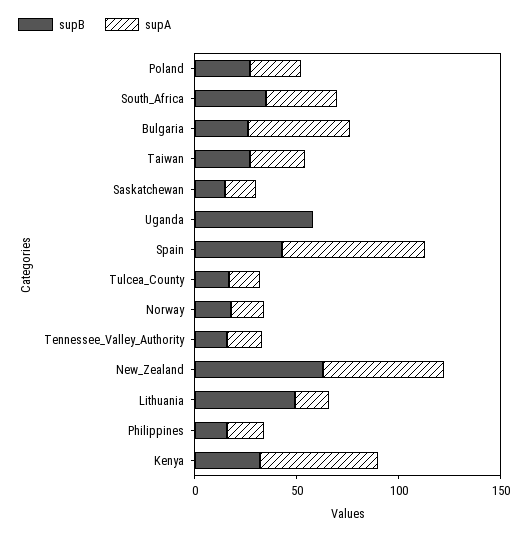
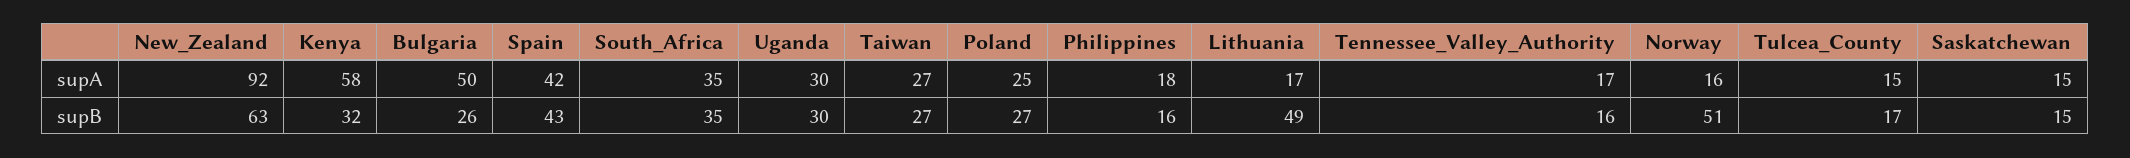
  {
    "supB": {
      "Poland": 27,
      "South_Africa": 35,
      "Bulgaria": 26,
      "Taiwan": 27,
      "Saskatchewan": 15,
-     "Uganda": 60,
+     "Uganda": 30,
      "Spain": 43,
      "Tulcea_County": 17,
-     "Norway": 20,
+     "Norway": 51,
      "Tennessee_Valley_Authority": 16,
      "New_Zealand": 63,
      "Lithuania": 49,
      "Philippines": 16,
      "Kenya": 32
    },
    "supA": {
      "Poland": 25,
      "South_Africa": 35,
      "Bulgaria": 50,
      "Taiwan": 27,
      "Saskatchewan": 15,
-     "Uganda": 0,
+     "Uganda": 30,
-     "Spain": 70,
+     "Spain": 42,
      "Tulcea_County": 15,
      "Norway": 16,
      "Tennessee_Valley_Authority": 17,
-     "New_Zealand": 60,
+     "New_Zealand": 92,
      "Lithuania": 17,
      "Philippines": 18,
      "Kenya": 58
    }
  }

